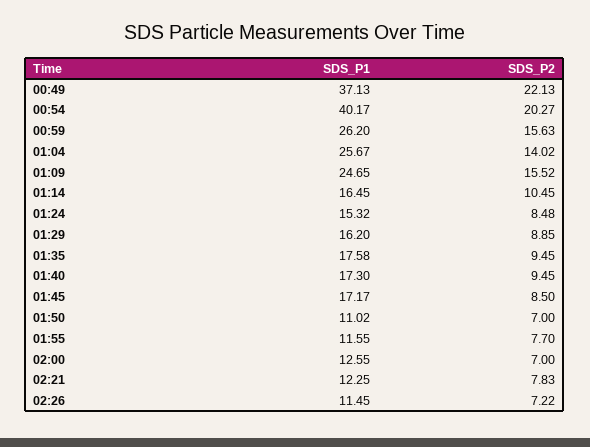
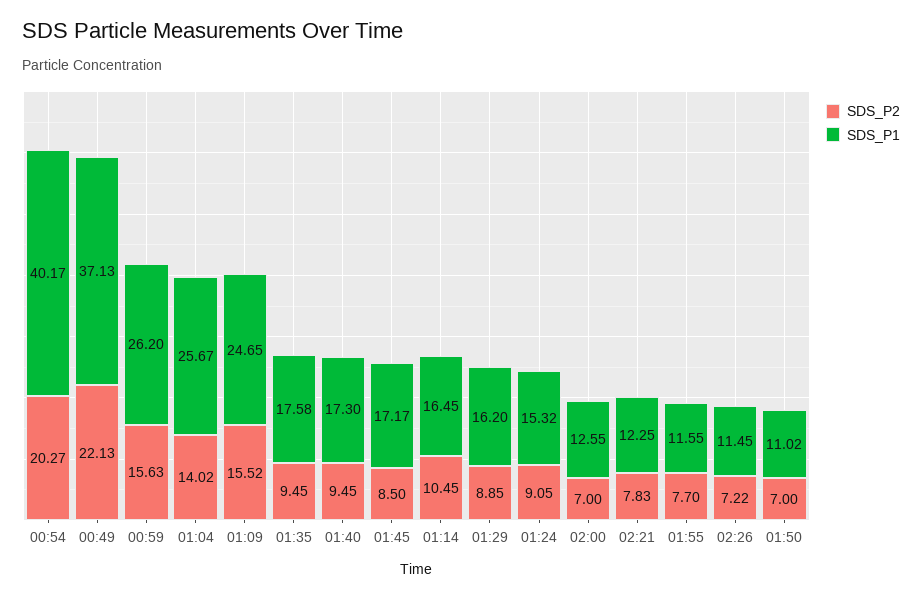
  {
    "SDS_P1": {
      "00:49": 37.13,
      "00:54": 40.17,
      "00:59": 26.2,
      "01:04": 25.67,
      "01:09": 24.65,
      "01:14": 16.45,
      "01:24": 15.32,
      "01:29": 16.2,
      "01:35": 17.58,
      "01:40": 17.3,
      "01:45": 17.17,
      "01:50": 11.02,
      "01:55": 11.55,
      "02:00": 12.55,
      "02:21": 12.25,
      "02:26": 11.45
    },
    "SDS_P2": {
      "00:49": 22.13,
      "00:54": 20.27,
      "00:59": 15.63,
      "01:04": 14.02,
      "01:09": 15.52,
      "01:14": 10.45,
-     "01:24": 8.48,
+     "01:24": 9.05,
      "01:29": 8.85,
      "01:35": 9.45,
      "01:40": 9.45,
      "01:45": 8.5,
      "01:50": 7,
      "01:55": 7.7,
      "02:00": 7,
      "02:21": 7.83,
      "02:26": 7.22
    }
  }

